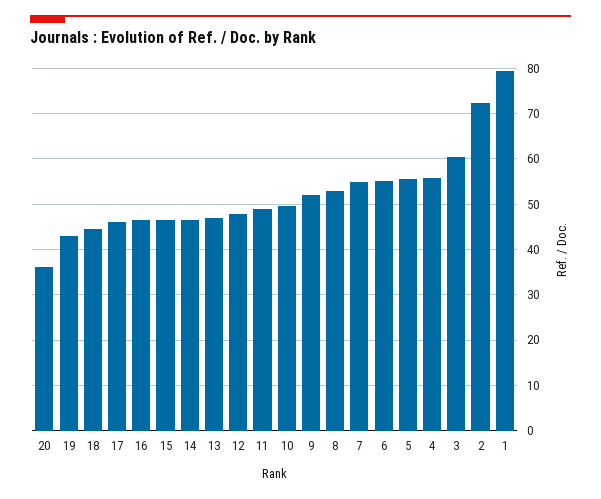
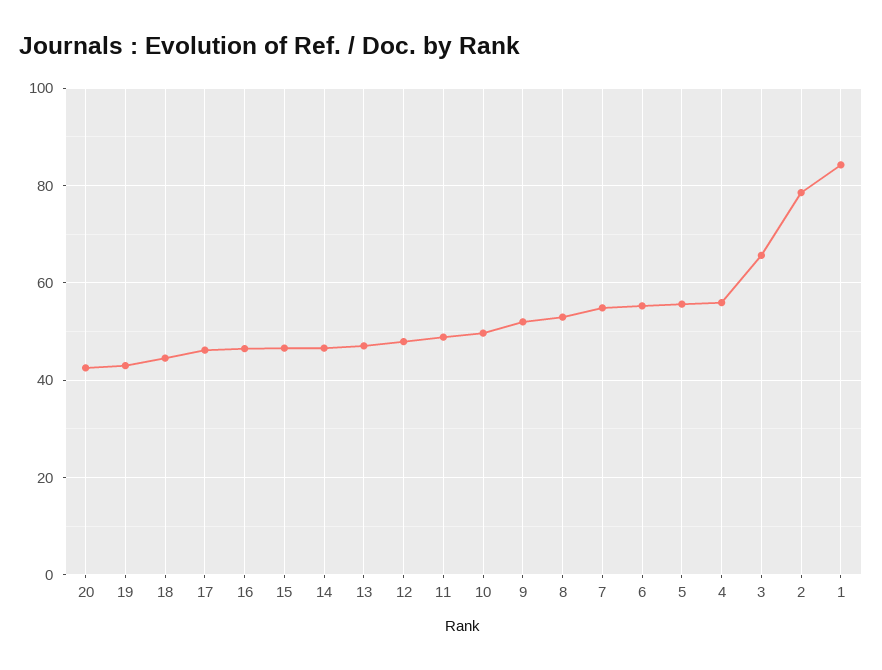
  {
-   "20": 36,
+   "20": 42,
    "19": 42,
    "18": 44,
    "17": 46,
    "16": 46,
    "15": 46,
    "14": 46,
    "13": 48,
    "12": 48,
    "11": 48,
    "10": 50,
    "9": 52,
    "8": 52,
    "7": 54,
    "6": 56,
    "5": 56,
    "4": 56,
-   "3": 60,
+   "3": 66,
-   "2": 72,
+   "2": 78,
-   "1": 80
+   "1": 84
  }

